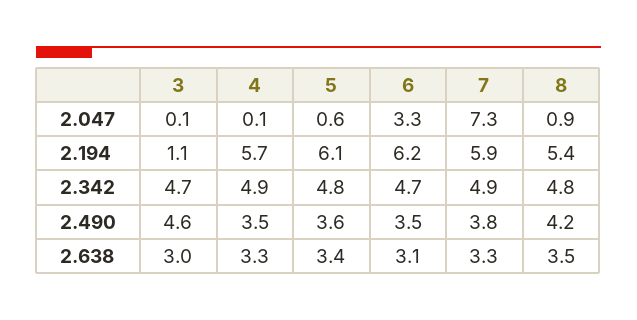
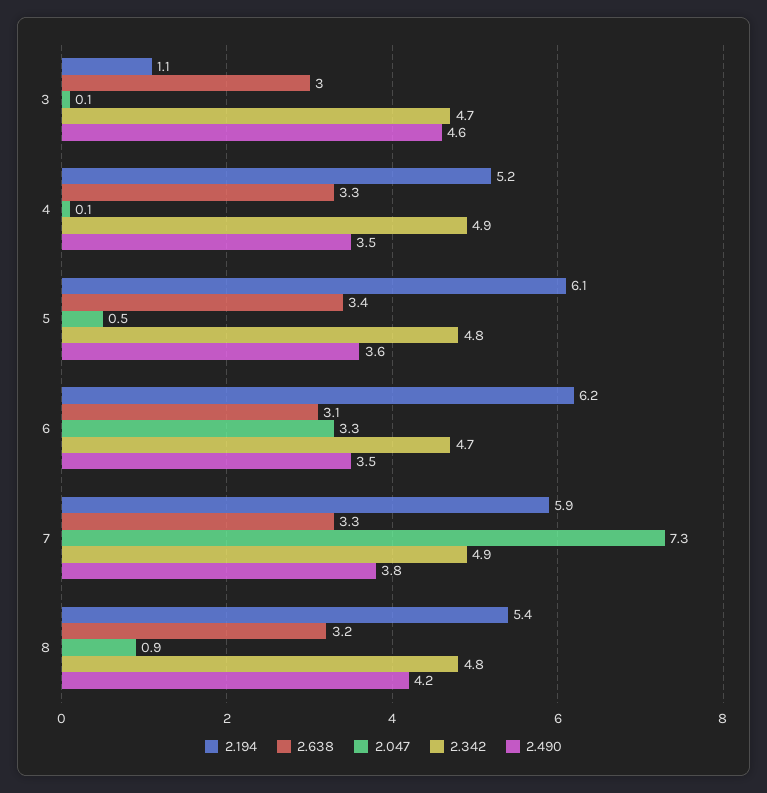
  {
    "2.047": {
      "3": 0.1,
      "4": 0.1,
-     "5": 0.6,
+     "5": 0.5,
      "6": 3.3,
      "7": 7.3,
      "8": 0.9
    },
    "2.194": {
      "3": 1.1,
-     "4": 5.7,
+     "4": 5.2,
      "5": 6.1,
      "6": 6.2,
      "7": 5.9,
      "8": 5.4
    },
    "2.342": {
      "3": 4.7,
      "4": 4.9,
      "5": 4.8,
      "6": 4.7,
      "7": 4.9,
      "8": 4.8
    },
    "2.490": {
      "3": 4.6,
      "4": 3.5,
      "5": 3.6,
      "6": 3.5,
      "7": 3.8,
      "8": 4.2
    },
    "2.638": {
      "3": 3,
      "4": 3.3,
      "5": 3.4,
      "6": 3.1,
      "7": 3.3,
-     "8": 3.5
+     "8": 3.2
    }
  }

